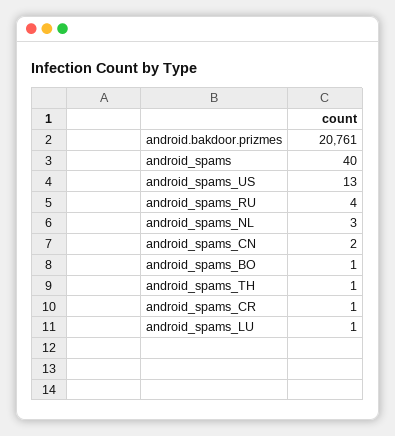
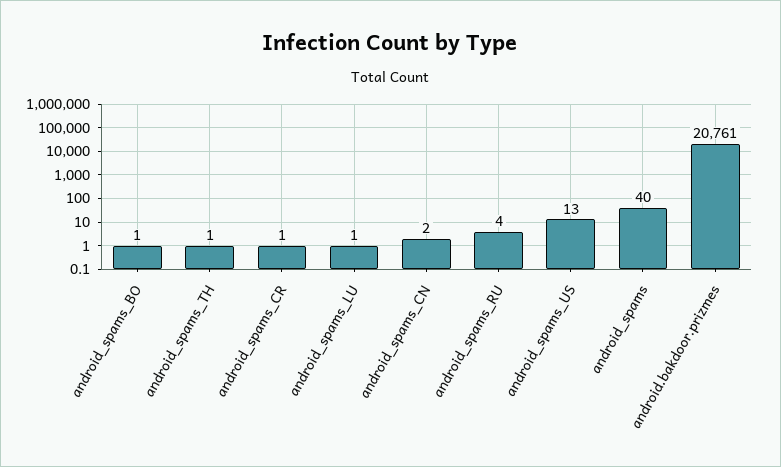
  {
    "android.bakdoor.prizmes": 20761,
    "android_spams": 40,
    "android_spams_US": 13,
    "android_spams_RU": 4,
-   "android_spams_NL": 3,
    "android_spams_CN": 2,
    "android_spams_BO": 1,
    "android_spams_TH": 1,
    "android_spams_CR": 1,
    "android_spams_LU": 1
  }

